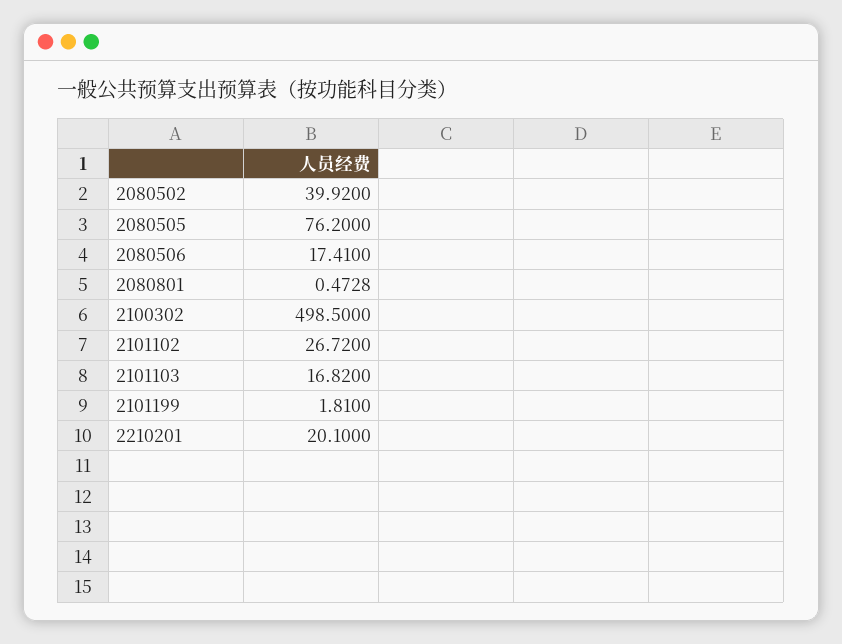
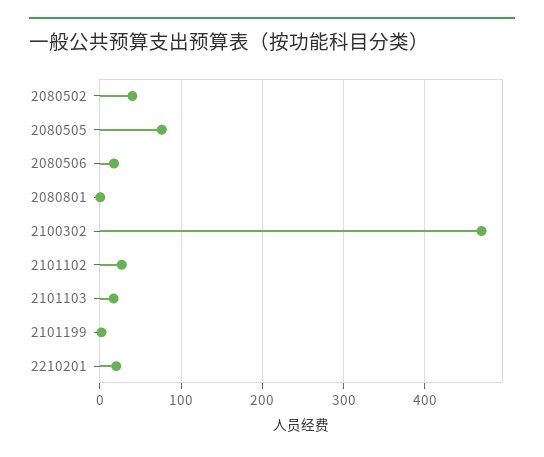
  {
    "2080502": 39.92,
    "2080505": 76.2,
    "2080506": 17.41,
    "2080801": 0.4728,
-   "2100302": 498.5,
+   "2100302": 470,
    "2101102": 26.72,
    "2101103": 16.82,
    "2101199": 1.81,
    "2210201": 20.1
  }

